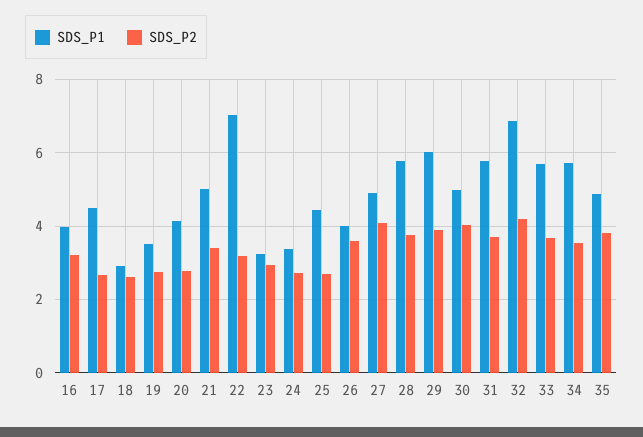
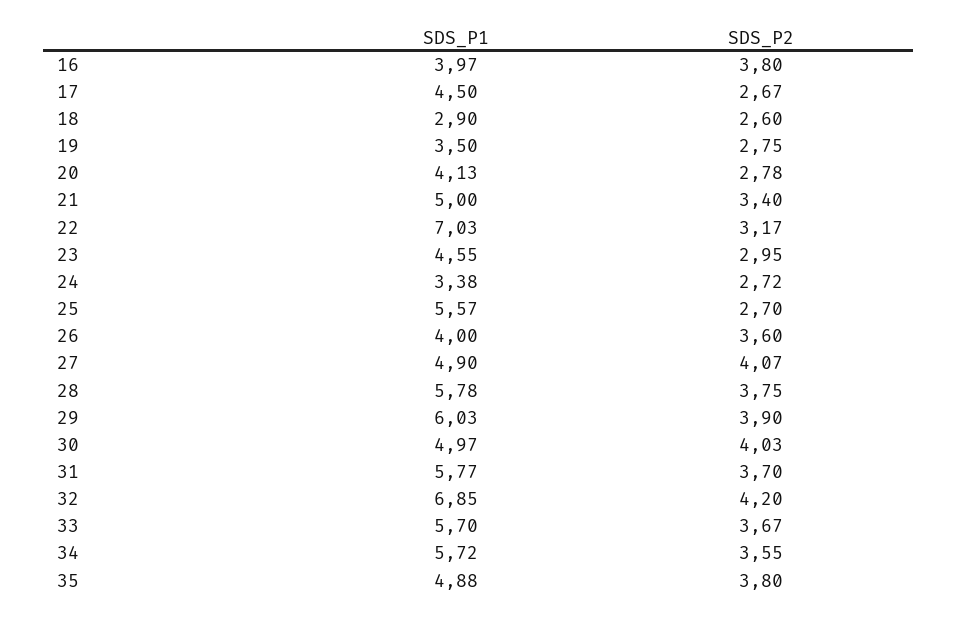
  {
    "SDS_P1": {
      "16": 3.97,
      "17": 4.5,
      "18": 2.9,
      "19": 3.5,
      "20": 4.13,
      "21": 5,
      "22": 7.03,
-     "23": 3.2,
+     "23": 4.55,
      "24": 3.38,
-     "25": 4.4,
+     "25": 5.57,
      "26": 4,
      "27": 4.9,
      "28": 5.78,
      "29": 6.03,
      "30": 4.97,
      "31": 5.77,
      "32": 6.85,
      "33": 5.7,
      "34": 5.72,
      "35": 4.88
    },
    "SDS_P2": {
-     "16": 3.2,
+     "16": 3.8,
      "17": 2.67,
      "18": 2.6,
      "19": 2.75,
      "20": 2.78,
      "21": 3.4,
      "22": 3.17,
      "23": 2.95,
      "24": 2.72,
      "25": 2.7,
      "26": 3.6,
      "27": 4.07,
      "28": 3.75,
      "29": 3.9,
      "30": 4.03,
      "31": 3.7,
      "32": 4.2,
      "33": 3.67,
      "34": 3.55,
      "35": 3.8
    }
  }

